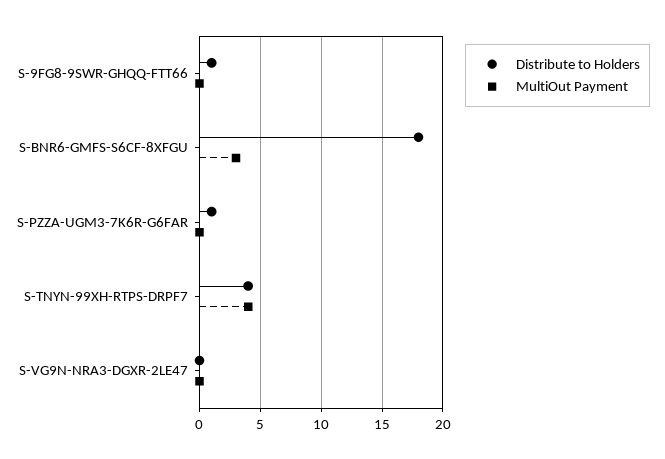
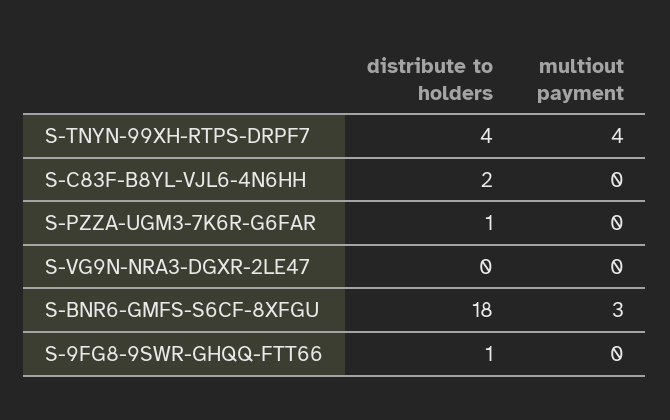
  {
    "Distribute to Holders": {
      "S-9FG8-9SWR-GHQQ-FTT66": 1,
      "S-BNR6-GMFS-S6CF-8XFGU": 18,
      "S-PZZA-UGM3-7K6R-G6FAR": 1,
      "S-TNYN-99XH-RTPS-DRPF7": 4,
-     "S-VG9N-NRA3-DGXR-2LE47": 0
+     "S-VG9N-NRA3-DGXR-2LE47": 0,
+     "S-C83F-B8YL-VJL6-4N6HH": 2
    },
    "MultiOut Payment": {
      "S-9FG8-9SWR-GHQQ-FTT66": 0,
      "S-BNR6-GMFS-S6CF-8XFGU": 3,
      "S-PZZA-UGM3-7K6R-G6FAR": 0,
      "S-TNYN-99XH-RTPS-DRPF7": 4,
-     "S-VG9N-NRA3-DGXR-2LE47": 0
+     "S-VG9N-NRA3-DGXR-2LE47": 0,
+     "S-C83F-B8YL-VJL6-4N6HH": 0
    }
  }

